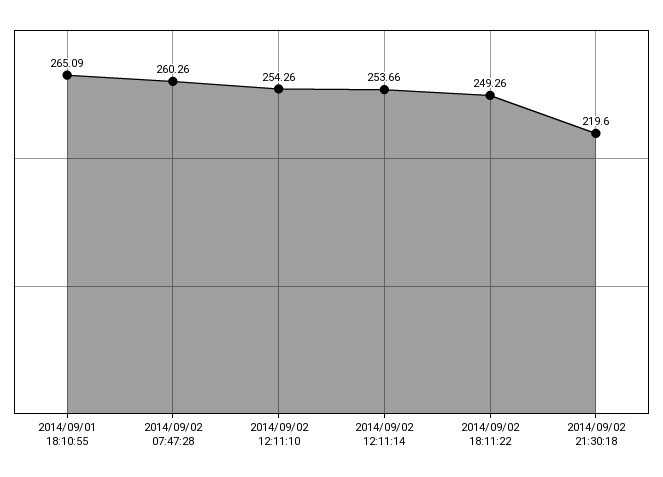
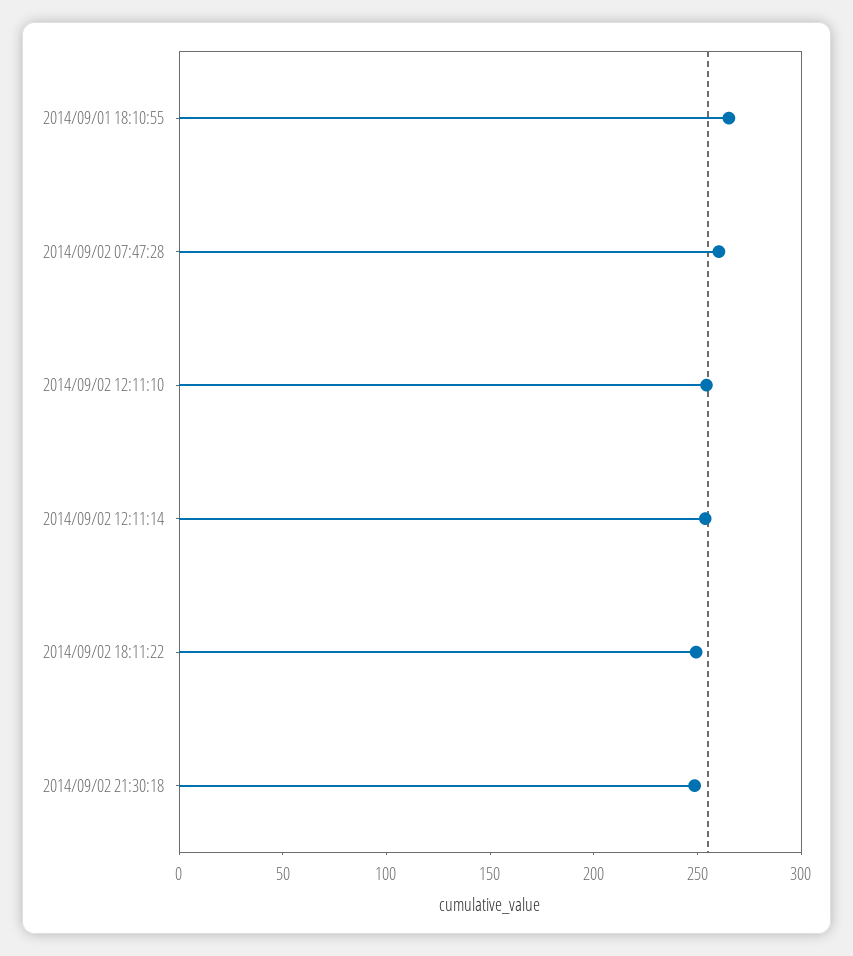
  {
    "2014/09/01 18:10:55": 265.09,
    "2014/09/02 07:47:28": 260.26,
    "2014/09/02 12:11:10": 254.26,
    "2014/09/02 12:11:14": 253.66,
    "2014/09/02 18:11:22": 249.26,
-   "2014/09/02 21:30:18": 219.6
+   "2014/09/02 21:30:18": 250
  }

